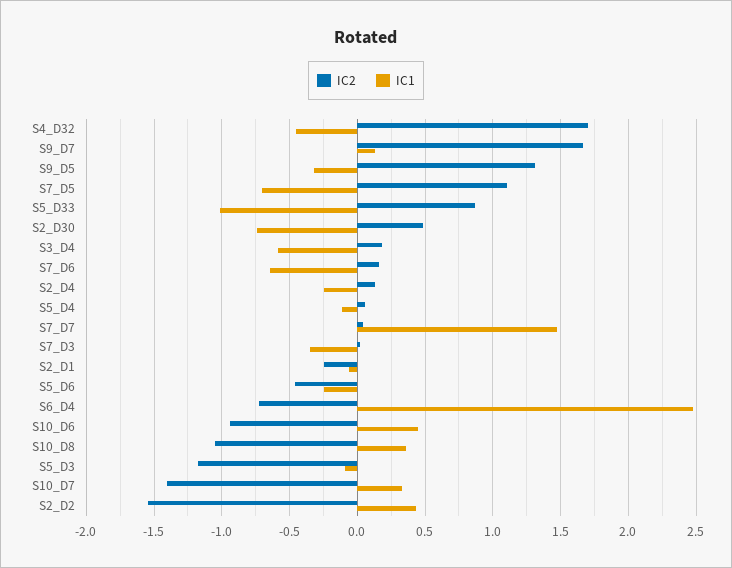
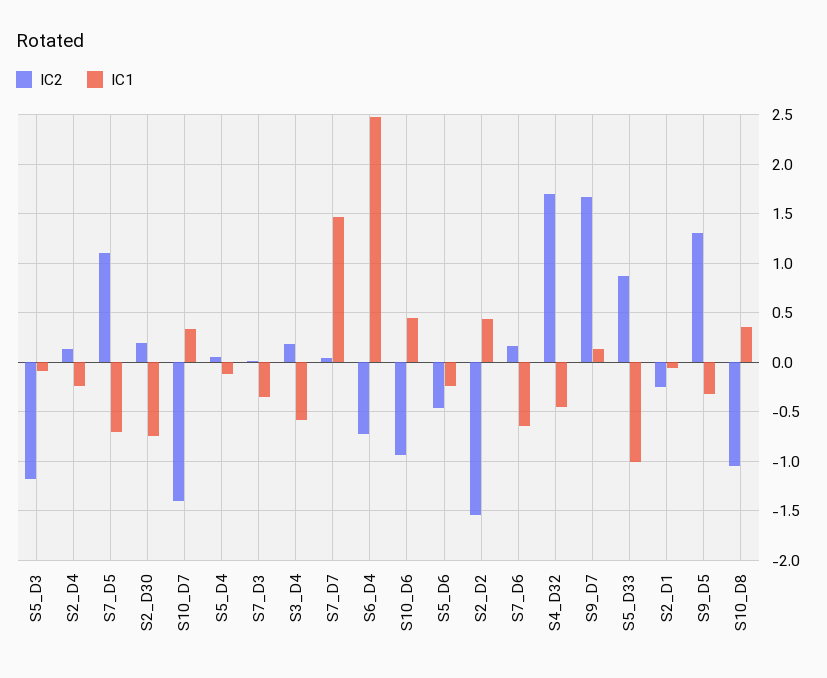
  {
    "IC2": {
      "S4_D32": 1.7,
      "S9_D7": 1.65,
      "S9_D5": 1.3,
      "S7_D5": 1.1,
      "S5_D33": 0.85,
-     "S2_D30": 0.5,
+     "S2_D30": 0.2,
      "S3_D4": 0.2,
      "S7_D6": 0.15,
      "S2_D4": 0.15,
      "S5_D4": 0.05,
      "S7_D7": 0.05,
      "S7_D3": 0,
      "S2_D1": -0.25,
      "S5_D6": -0.45,
      "S6_D4": -0.75,
      "S10_D6": -0.95,
      "S10_D8": -1.05,
      "S5_D3": -1.2,
      "S10_D7": -1.4,
      "S2_D2": -1.55
    },
    "IC1": {
      "S4_D32": -0.45,
      "S9_D7": 0.15,
      "S9_D5": -0.3,
      "S7_D5": -0.7,
      "S5_D33": -1,
      "S2_D30": -0.75,
      "S3_D4": -0.6,
      "S7_D6": -0.65,
      "S2_D4": -0.25,
      "S5_D4": -0.1,
      "S7_D7": 1.45,
      "S7_D3": -0.35,
      "S2_D1": -0.05,
      "S5_D6": -0.25,
      "S6_D4": 2.5,
      "S10_D6": 0.45,
      "S10_D8": 0.35,
      "S5_D3": -0.1,
      "S10_D7": 0.35,
      "S2_D2": 0.45
    }
  }

